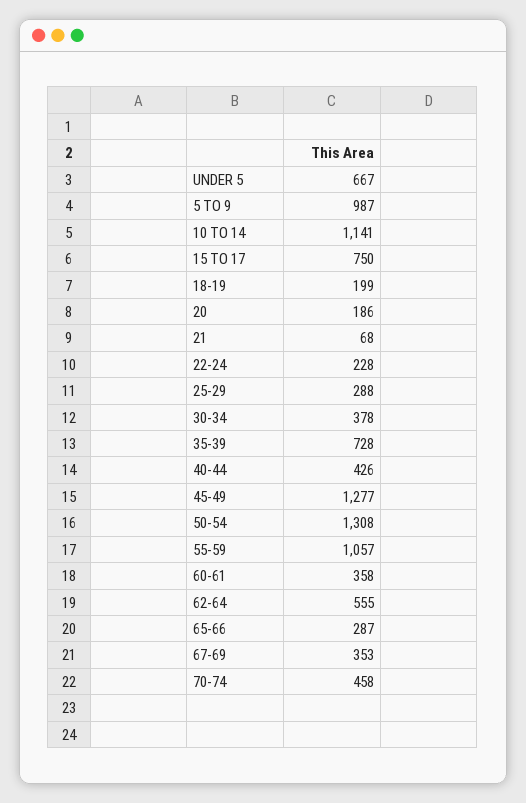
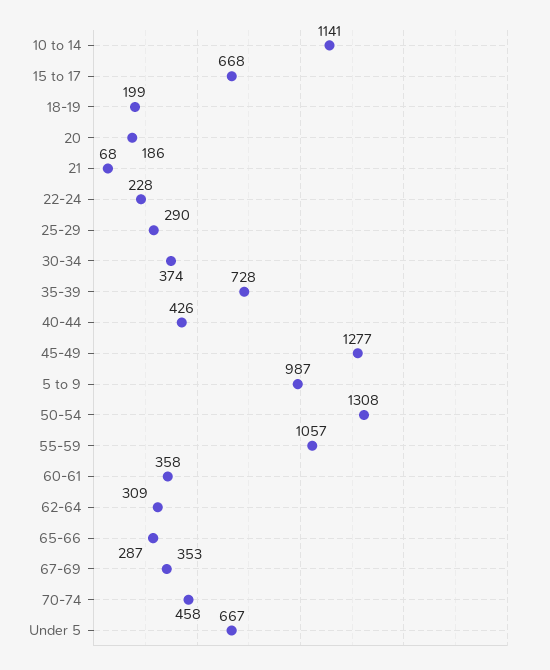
  {
    "UNDER 5": 667,
    "5 TO 9": 987,
    "10 TO 14": 1141,
-   "15 TO 17": 750,
+   "15 TO 17": 668,
    "18-19": 199,
    "20": 186,
    "21": 68,
    "22-24": 228,
-   "25-29": 288,
+   "25-29": 290,
-   "30-34": 378,
+   "30-34": 374,
    "35-39": 728,
    "40-44": 426,
    "45-49": 1277,
    "50-54": 1308,
    "55-59": 1057,
    "60-61": 358,
-   "62-64": 555,
+   "62-64": 309,
    "65-66": 287,
    "67-69": 353,
    "70-74": 458
  }

